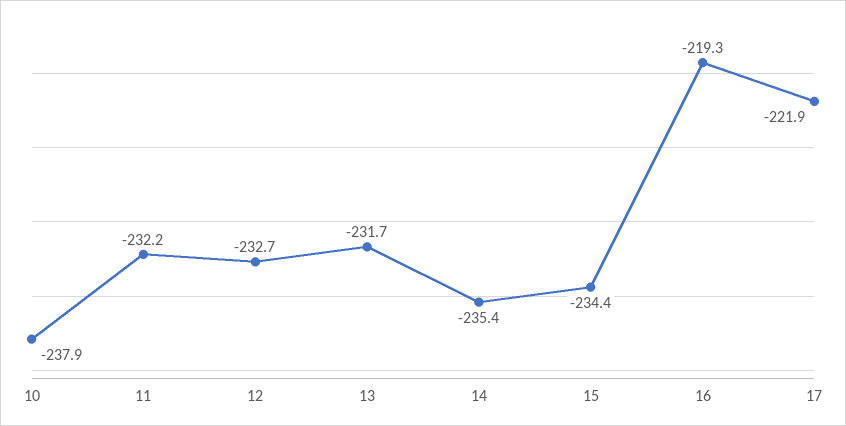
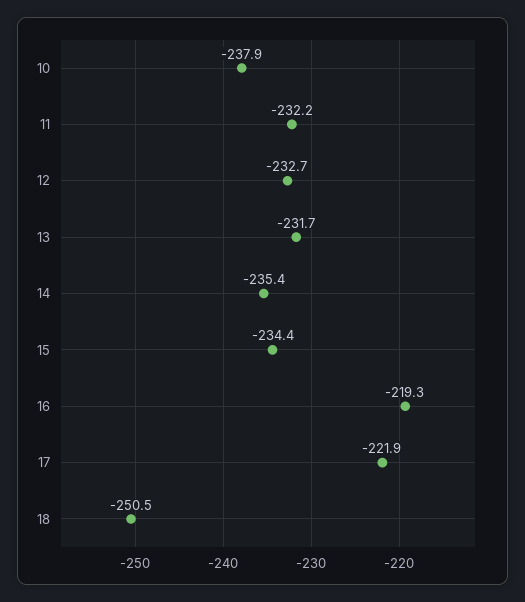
  {
    "10": -237.9,
    "11": -232.2,
    "12": -232.7,
    "13": -231.7,
    "14": -235.4,
    "15": -234.4,
    "16": -219.3,
-   "17": -221.9
+   "17": -221.9,
+   "18": -250.5
  }

